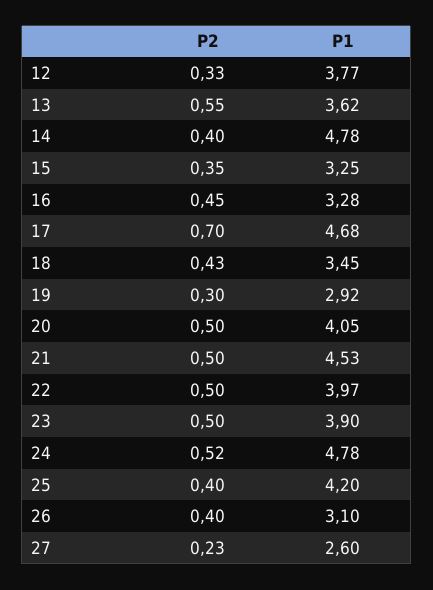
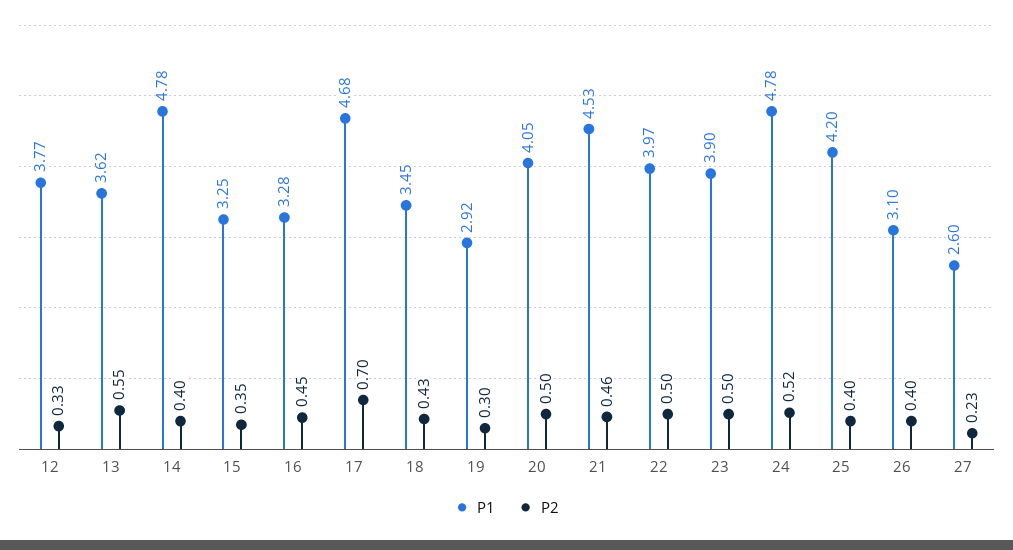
  {
    "P2": {
      "12": 0.33,
      "13": 0.55,
      "14": 0.4,
      "15": 0.35,
      "16": 0.45,
      "17": 0.7,
      "18": 0.43,
      "19": 0.3,
      "20": 0.5,
-     "21": 0.5,
+     "21": 0.46,
      "22": 0.5,
      "23": 0.5,
      "24": 0.52,
      "25": 0.4,
      "26": 0.4,
      "27": 0.23
    },
    "P1": {
      "12": 3.77,
      "13": 3.62,
      "14": 4.78,
      "15": 3.25,
      "16": 3.28,
      "17": 4.68,
      "18": 3.45,
      "19": 2.92,
      "20": 4.05,
      "21": 4.53,
      "22": 3.97,
      "23": 3.9,
      "24": 4.78,
      "25": 4.2,
      "26": 3.1,
      "27": 2.6
    }
  }

